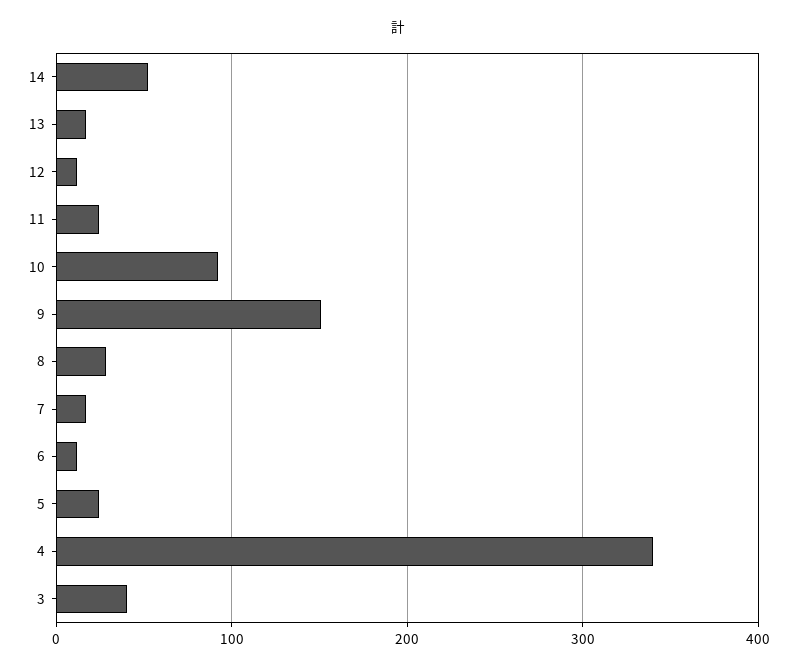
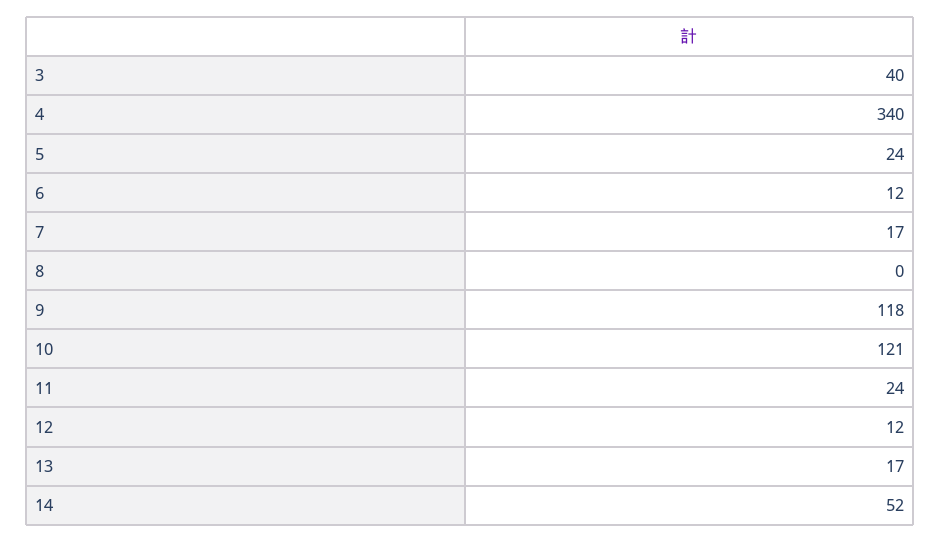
  {
    "14": 52,
    "13": 17,
    "12": 12,
    "11": 24,
-   "10": 90,
+   "10": 121,
-   "9": 150,
+   "9": 118,
-   "8": 30,
+   "8": 0,
    "7": 17,
    "6": 12,
    "5": 24,
    "4": 340,
    "3": 40
  }

